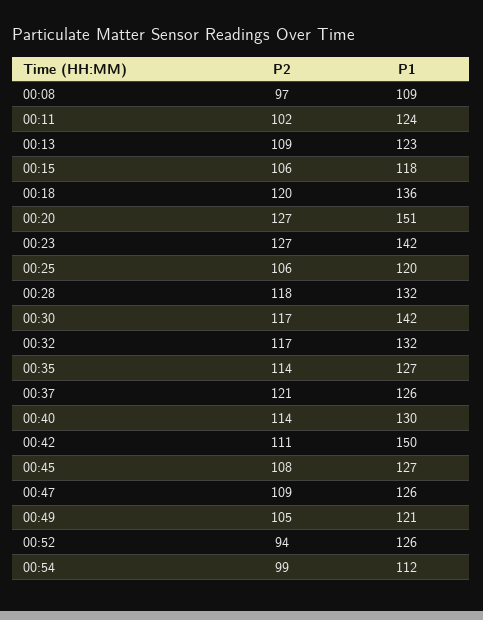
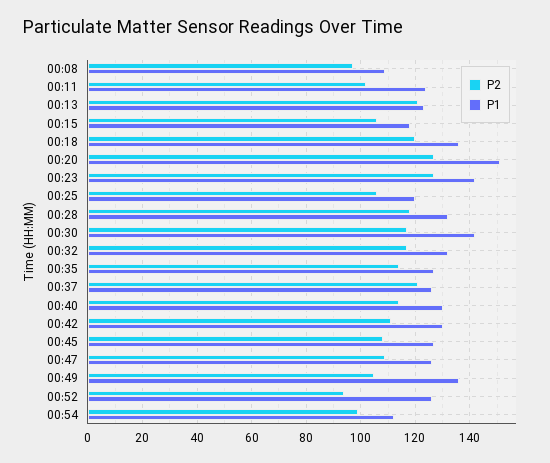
  {
    "P2": {
      "00:08": 97,
      "00:11": 102,
-     "00:13": 109,
+     "00:13": 120,
      "00:15": 106,
      "00:18": 120,
      "00:20": 127,
      "00:23": 127,
      "00:25": 106,
      "00:28": 118,
      "00:30": 117,
      "00:32": 117,
      "00:35": 114,
      "00:37": 121,
      "00:40": 114,
      "00:42": 111,
      "00:45": 108,
      "00:47": 109,
      "00:49": 105,
      "00:52": 94,
      "00:54": 99
    },
    "P1": {
      "00:08": 109,
      "00:11": 124,
      "00:13": 123,
      "00:15": 118,
      "00:18": 136,
      "00:20": 151,
      "00:23": 142,
      "00:25": 120,
      "00:28": 132,
      "00:30": 142,
      "00:32": 132,
      "00:35": 127,
      "00:37": 126,
      "00:40": 130,
-     "00:42": 150,
+     "00:42": 130,
      "00:45": 127,
      "00:47": 126,
-     "00:49": 121,
+     "00:49": 135,
      "00:52": 126,
      "00:54": 112
    }
  }

